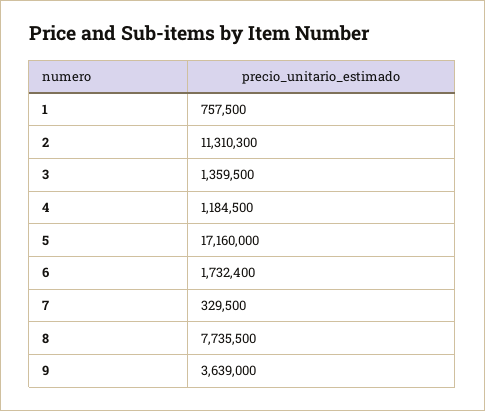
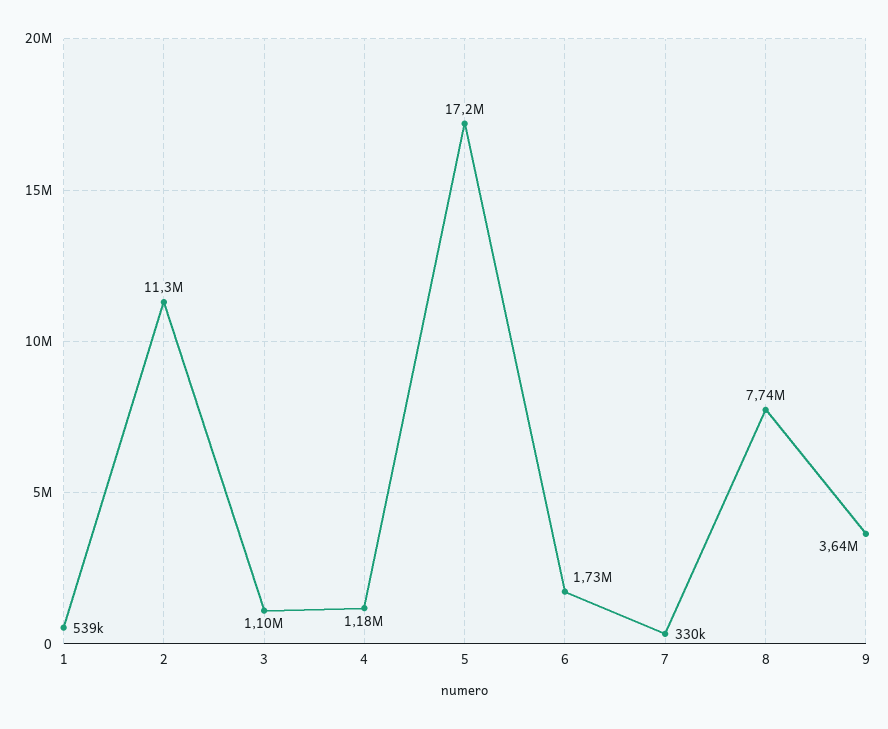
  {
-   "1": 757500,
+   "1": 539000,
    "2": 11310300,
-   "3": 1359500,
+   "3": 1100000,
    "4": 1184500,
    "5": 17160000,
    "6": 1732400,
    "7": 329500,
    "8": 7735500,
    "9": 3639000
  }

